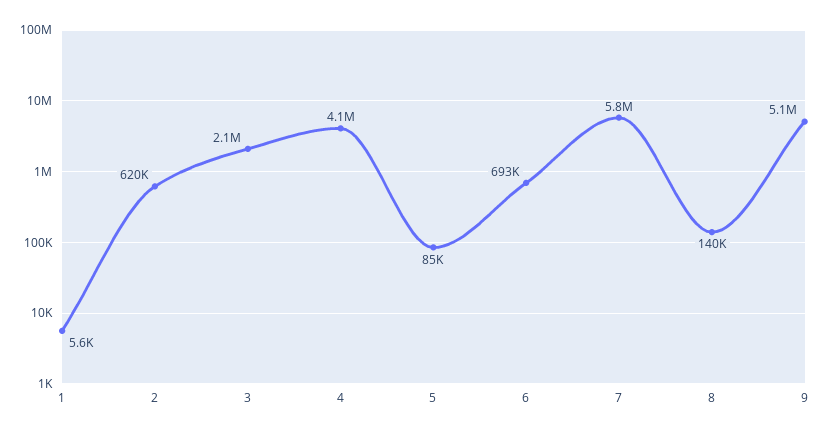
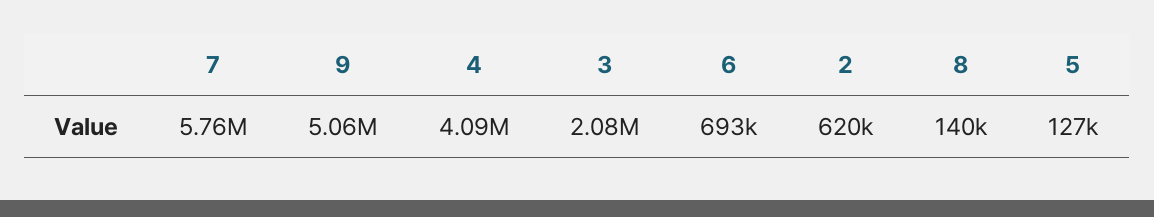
  {
-   "1": 5600,
    "2": 620000,
    "3": 2080000,
    "4": 4090000,
-   "5": 85000,
+   "5": 127000,
    "6": 693000,
    "7": 5760000,
    "8": 140000,
    "9": 5060000
  }

